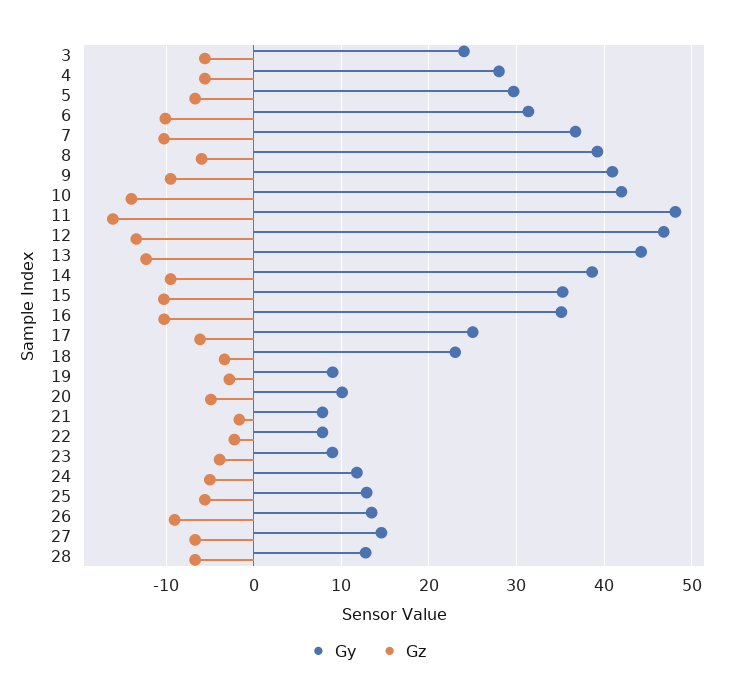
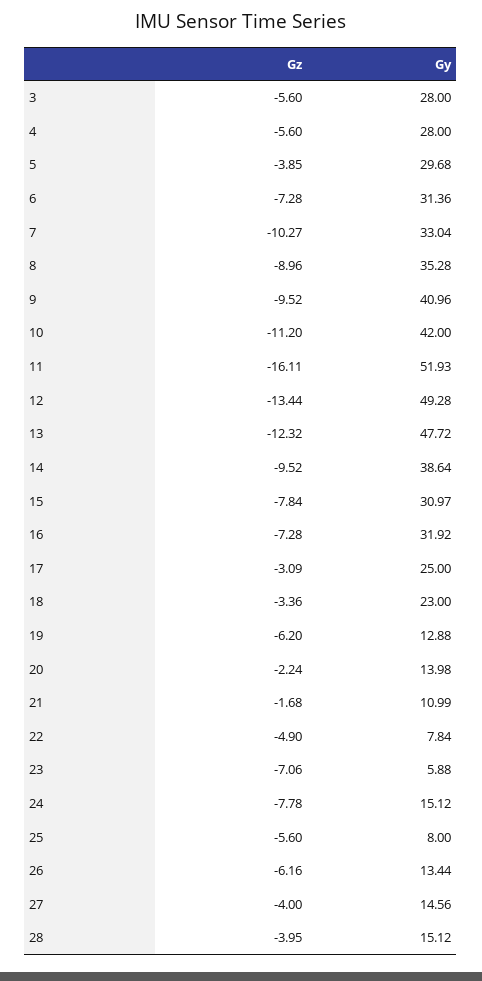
  {
    "Gy": {
-     "3": 24,
+     "3": 28,
      "4": 28,
      "5": 29.68,
      "6": 31.36,
-     "7": 37,
+     "7": 33.04,
-     "8": 39,
+     "8": 35.28,
      "9": 40.96,
      "10": 42,
-     "11": 48,
+     "11": 51.93,
-     "12": 47,
+     "12": 49.28,
-     "13": 44,
+     "13": 47.72,
      "14": 38.64,
-     "15": 35,
+     "15": 30.97,
-     "16": 35,
+     "16": 31.92,
      "17": 25,
      "18": 23,
-     "19": 9,
+     "19": 12.88,
-     "20": 10,
+     "20": 13.98,
-     "21": 8,
+     "21": 10.99,
      "22": 7.84,
-     "23": 9,
+     "23": 5.88,
-     "24": 12,
+     "24": 15.12,
-     "25": 13,
+     "25": 8,
      "26": 13.44,
      "27": 14.56,
-     "28": 13
+     "28": 15.12
    },
    "Gz": {
      "3": -5.6,
      "4": -5.6,
-     "5": -7,
+     "5": -3.85,
-     "6": -10,
+     "6": -7.28,
      "7": -10.27,
-     "8": -6,
+     "8": -8.96,
      "9": -9.52,
-     "10": -14,
+     "10": -11.2,
      "11": -16.11,
      "12": -13.44,
      "13": -12.32,
      "14": -9.52,
-     "15": -10,
+     "15": -7.84,
-     "16": -10,
+     "16": -7.28,
-     "17": -6,
+     "17": -3.09,
      "18": -3.36,
-     "19": -3,
+     "19": -6.2,
-     "20": -5,
+     "20": -2.24,
      "21": -1.68,
-     "22": -2,
+     "22": -4.9,
-     "23": -4,
+     "23": -7.06,
-     "24": -5,
+     "24": -7.78,
      "25": -5.6,
-     "26": -9,
+     "26": -6.16,
-     "27": -7,
+     "27": -4,
-     "28": -7
+     "28": -3.95
    }
  }

